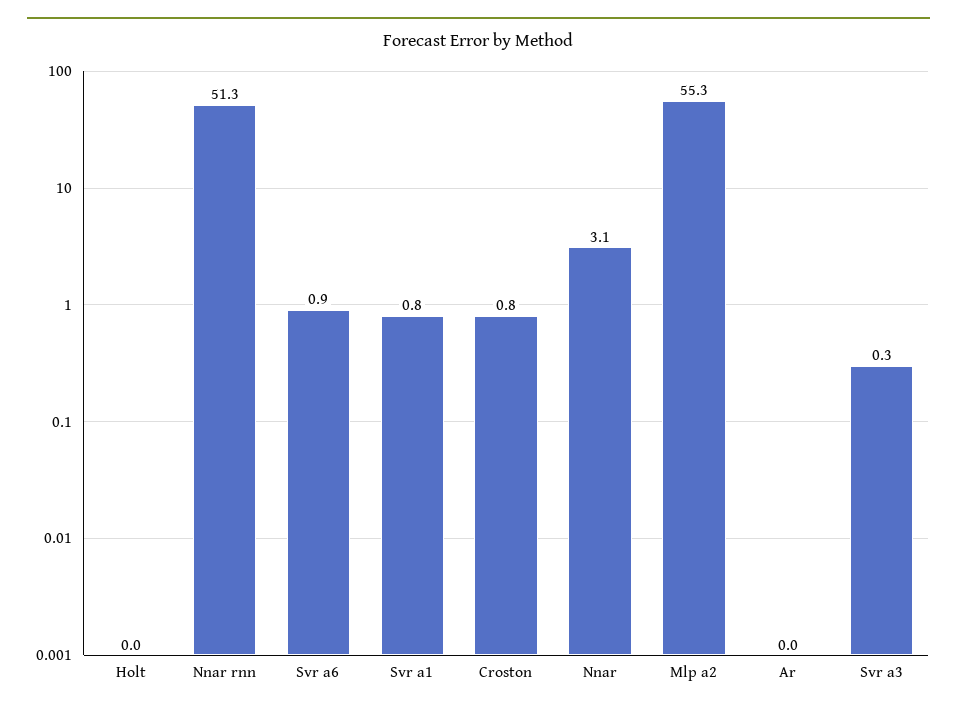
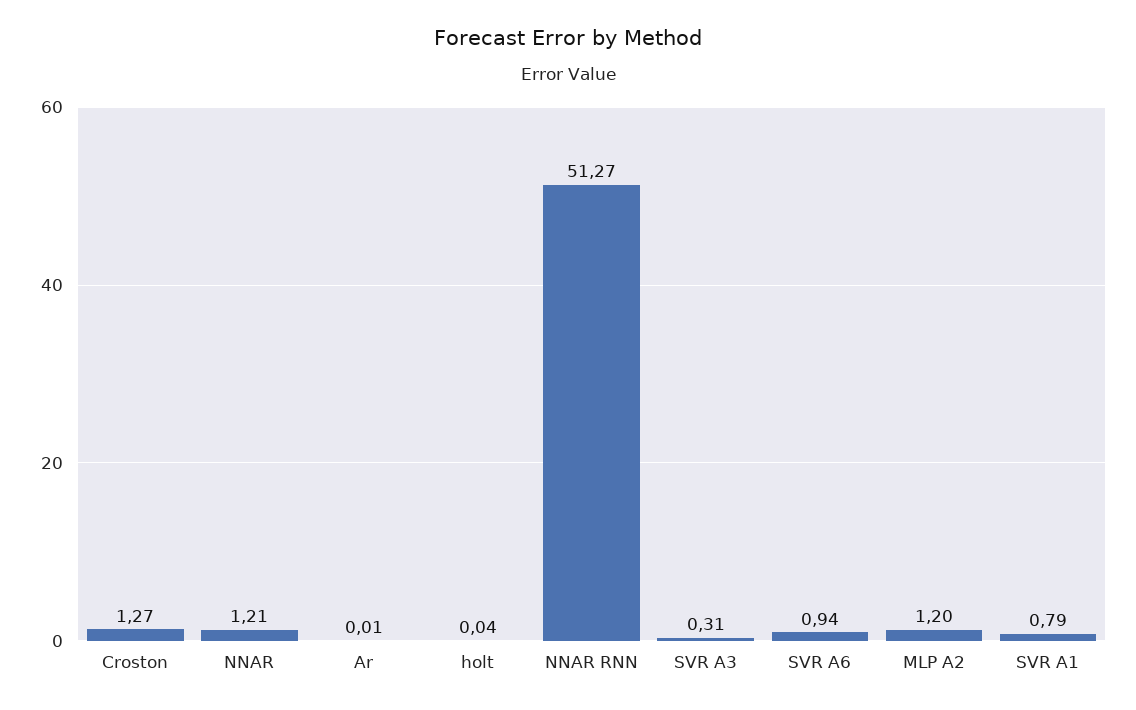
  {
    "Holt": 0.04,
    "Nnar rnn": 51.27,
    "Svr a6": 0.94,
    "Svr a1": 0.79,
-   "Croston": 0.8,
+   "Croston": 1.27,
-   "Nnar": 3.1,
+   "Nnar": 1.21,
-   "Mlp a2": 55.3,
+   "Mlp a2": 1.2,
    "Ar": 0.01,
    "Svr a3": 0.31
  }

